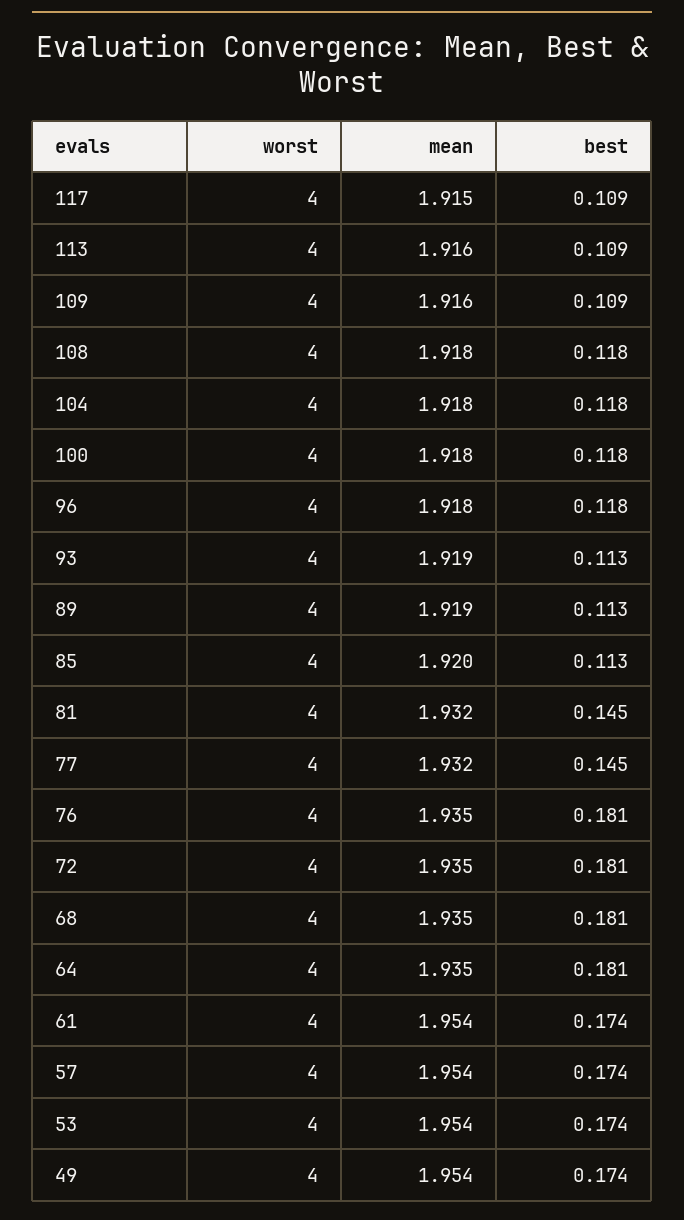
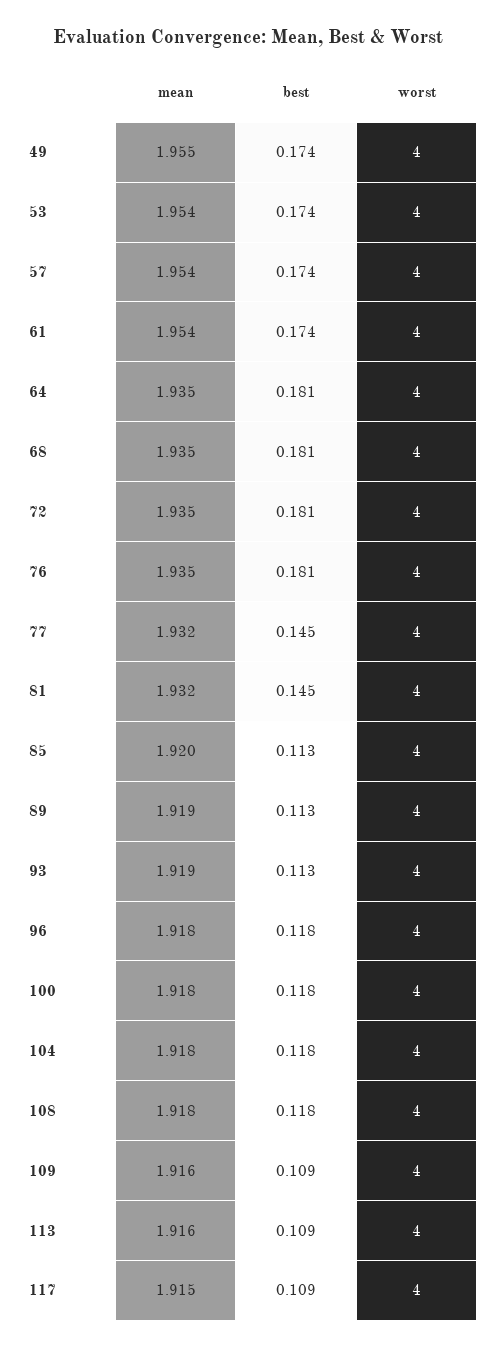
  {
    "worst": {
      "117": 4,
      "113": 4,
      "109": 4,
      "108": 4,
      "104": 4,
      "100": 4,
      "96": 4,
      "93": 4,
      "89": 4,
      "85": 4,
      "81": 4,
      "77": 4,
      "76": 4,
      "72": 4,
      "68": 4,
      "64": 4,
      "61": 4,
      "57": 4,
      "53": 4,
      "49": 4
    },
    "mean": {
      "117": 1.915,
      "113": 1.916,
      "109": 1.916,
      "108": 1.918,
      "104": 1.918,
      "100": 1.918,
      "96": 1.918,
      "93": 1.919,
      "89": 1.919,
      "85": 1.92,
      "81": 1.932,
      "77": 1.932,
      "76": 1.935,
      "72": 1.935,
      "68": 1.935,
      "64": 1.935,
      "61": 1.954,
      "57": 1.954,
      "53": 1.954,
-     "49": 1.954
+     "49": 1.955
    },
    "best": {
      "117": 0.109,
      "113": 0.109,
      "109": 0.109,
      "108": 0.118,
      "104": 0.118,
      "100": 0.118,
      "96": 0.118,
      "93": 0.113,
      "89": 0.113,
      "85": 0.113,
      "81": 0.145,
      "77": 0.145,
      "76": 0.181,
      "72": 0.181,
      "68": 0.181,
      "64": 0.181,
      "61": 0.174,
      "57": 0.174,
      "53": 0.174,
      "49": 0.174
    }
  }

